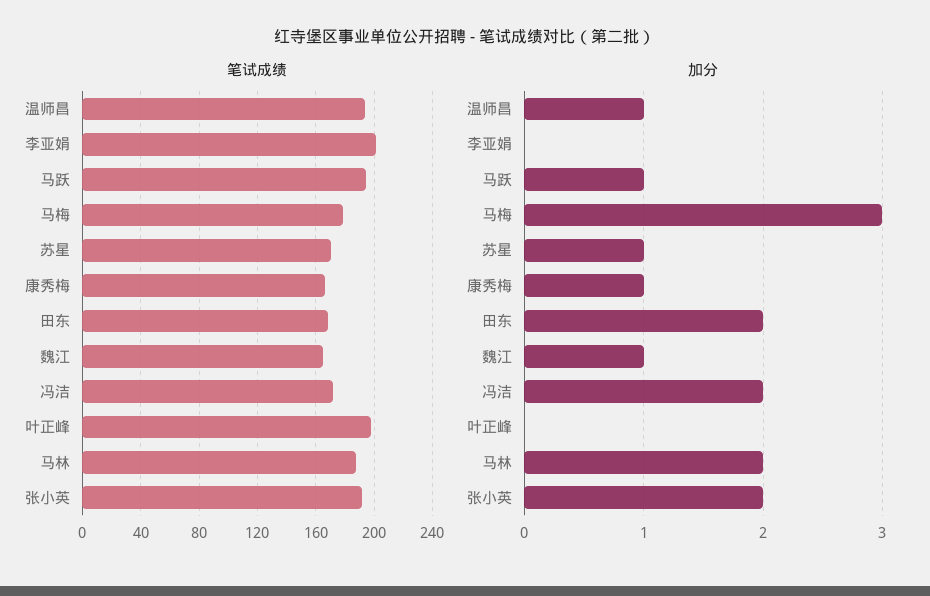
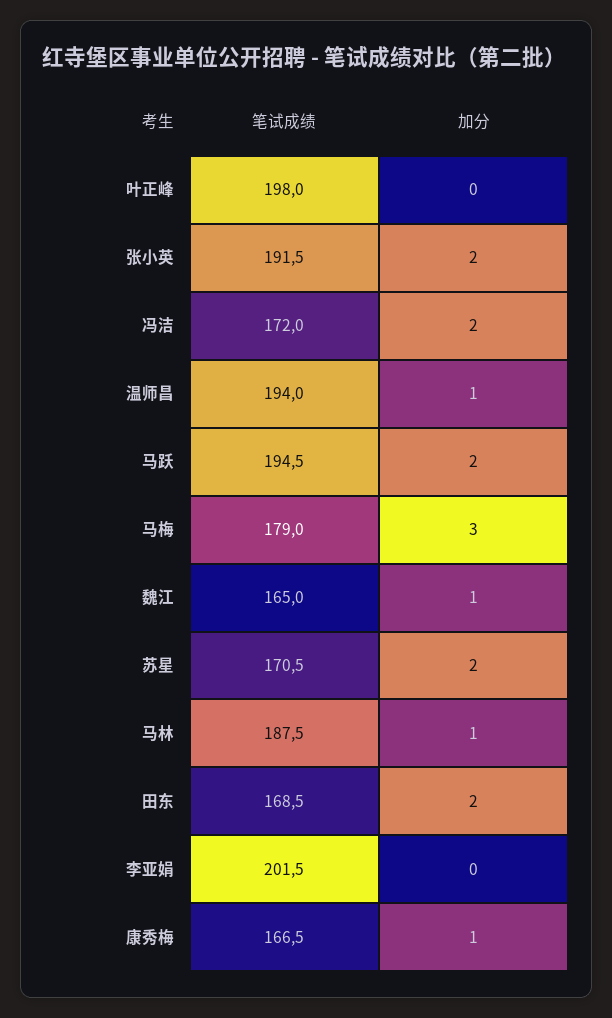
  {
    "笔试成绩": {
      "温师昌": 194,
      "李亚娟": 201.5,
      "马跃": 194.5,
      "马梅": 179,
      "苏星": 170.5,
      "康秀梅": 166.5,
      "田东": 168.5,
      "魏江": 165,
      "冯洁": 172,
      "叶正峰": 198,
      "马林": 187.5,
      "张小英": 191.5
    },
    "加分": {
      "温师昌": 1,
      "李亚娟": 0,
-     "马跃": 1,
+     "马跃": 2,
      "马梅": 3,
-     "苏星": 1,
+     "苏星": 2,
      "康秀梅": 1,
      "田东": 2,
      "魏江": 1,
      "冯洁": 2,
      "叶正峰": 0,
-     "马林": 2,
+     "马林": 1,
      "张小英": 2
    }
  }

